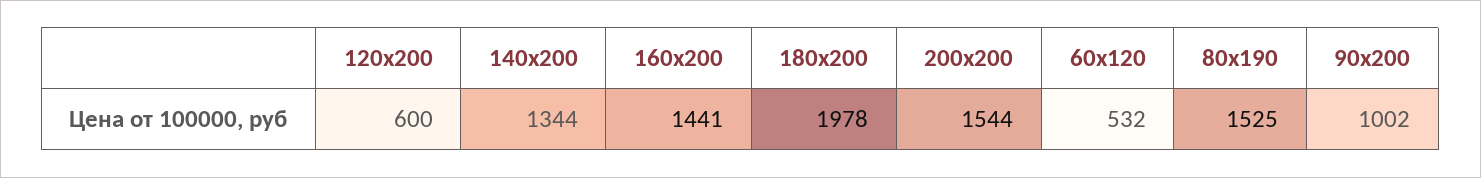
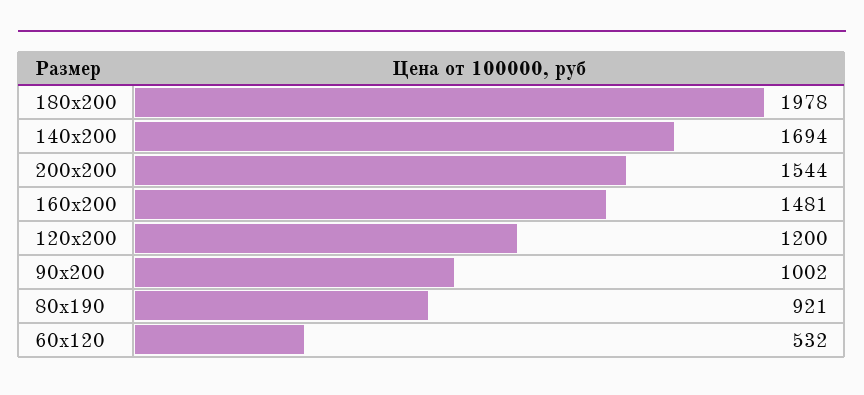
  {
-   "120х200": 600,
+   "120х200": 1200,
-   "140х200": 1344,
+   "140х200": 1694,
-   "160х200": 1441,
+   "160х200": 1481,
    "180х200": 1978,
    "200х200": 1544,
    "60х120": 532,
-   "80х190": 1525,
+   "80х190": 921,
    "90х200": 1002
  }

